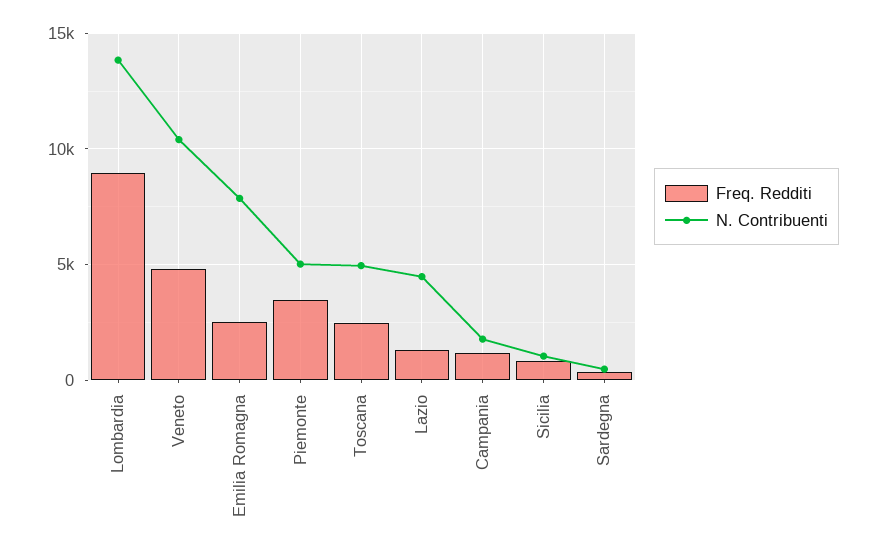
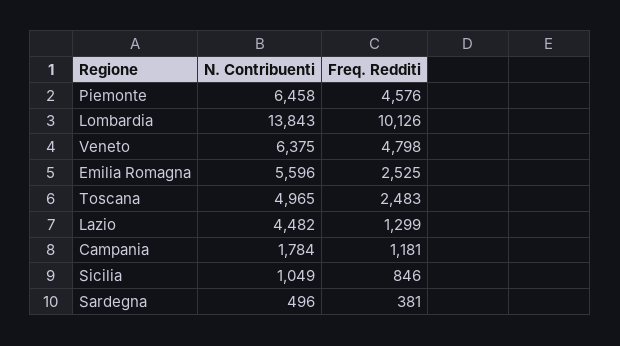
  {
    "Freq. Redditi": {
-     "Lombardia": 9000,
+     "Lombardia": 10126,
      "Veneto": 4798,
      "Emilia Romagna": 2525,
-     "Piemonte": 3500,
+     "Piemonte": 4576,
      "Toscana": 2483,
      "Lazio": 1299,
      "Campania": 1181,
      "Sicilia": 846,
      "Sardegna": 381
    },
    "N. Contribuenti": {
      "Lombardia": 13843,
-     "Veneto": 10500,
+     "Veneto": 6375,
-     "Emilia Romagna": 8000,
+     "Emilia Romagna": 5596,
-     "Piemonte": 5000,
+     "Piemonte": 6458,
      "Toscana": 4965,
      "Lazio": 4482,
      "Campania": 1784,
      "Sicilia": 1049,
      "Sardegna": 496
    }
  }

